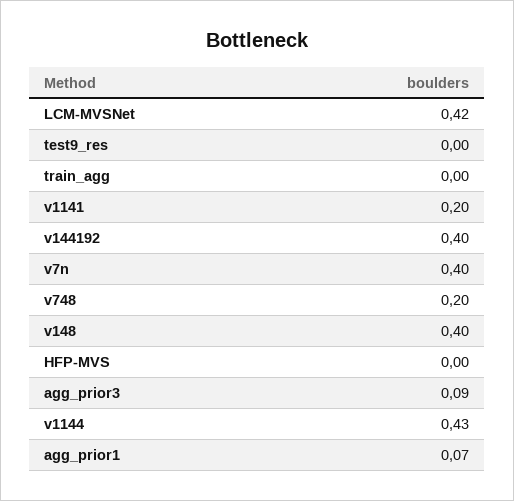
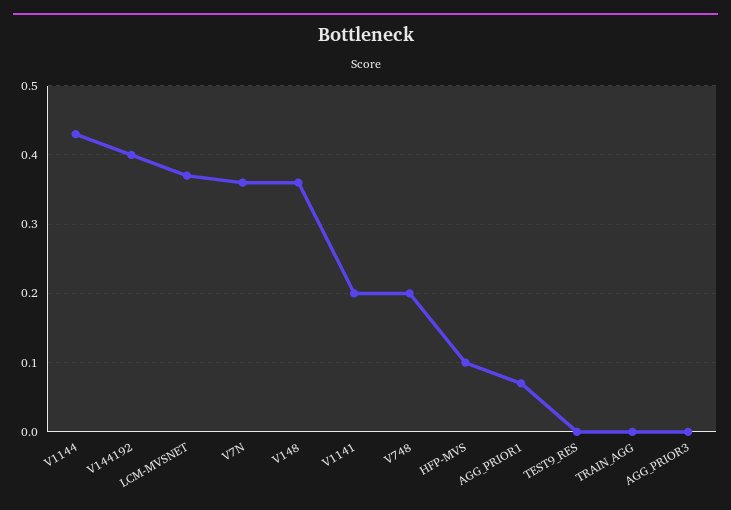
  {
-   "LCM-MVSNet": 0.42,
+   "LCM-MVSNet": 0.37,
    "test9_res": 0,
    "train_agg": 0,
    "v1141": 0.2,
    "v144192": 0.4,
-   "v7n": 0.4,
+   "v7n": 0.36,
    "v748": 0.2,
-   "v148": 0.4,
+   "v148": 0.36,
-   "HFP-MVS": 0,
+   "HFP-MVS": 0.1,
-   "agg_prior3": 0.09,
+   "agg_prior3": 0,
    "v1144": 0.43,
    "agg_prior1": 0.07
  }

